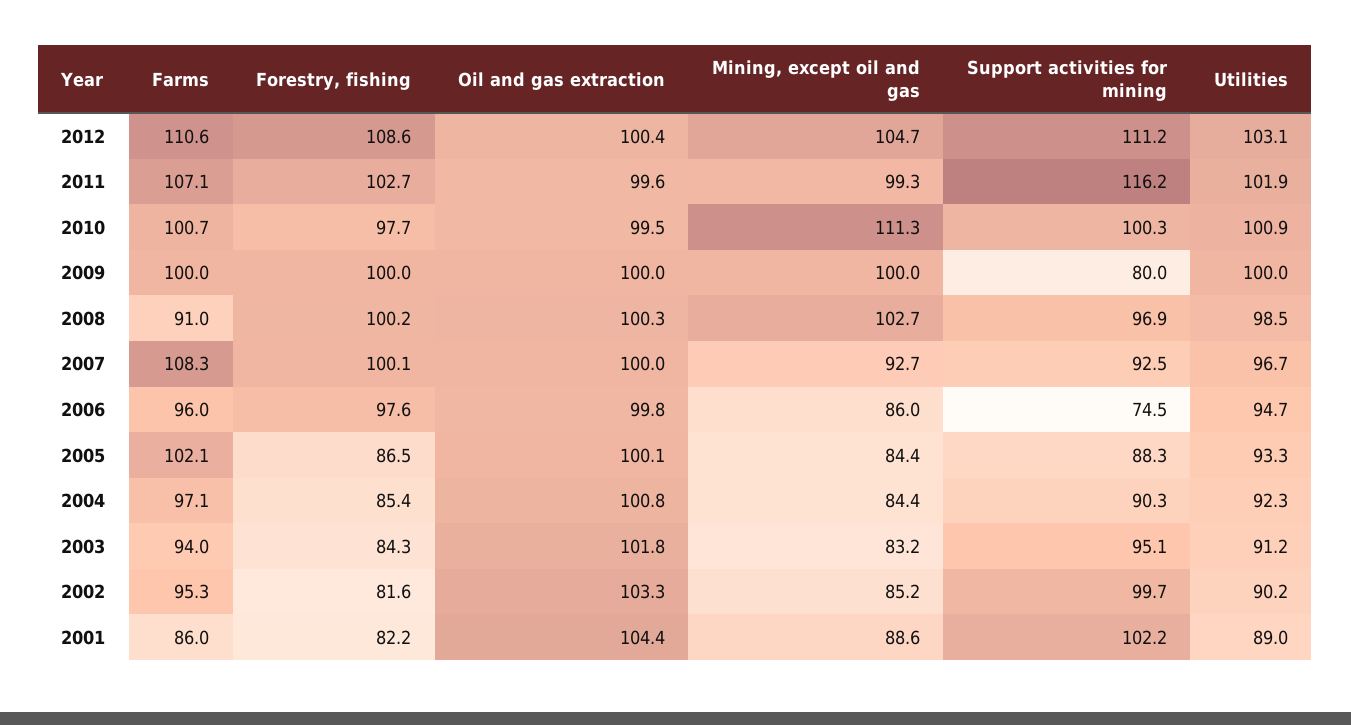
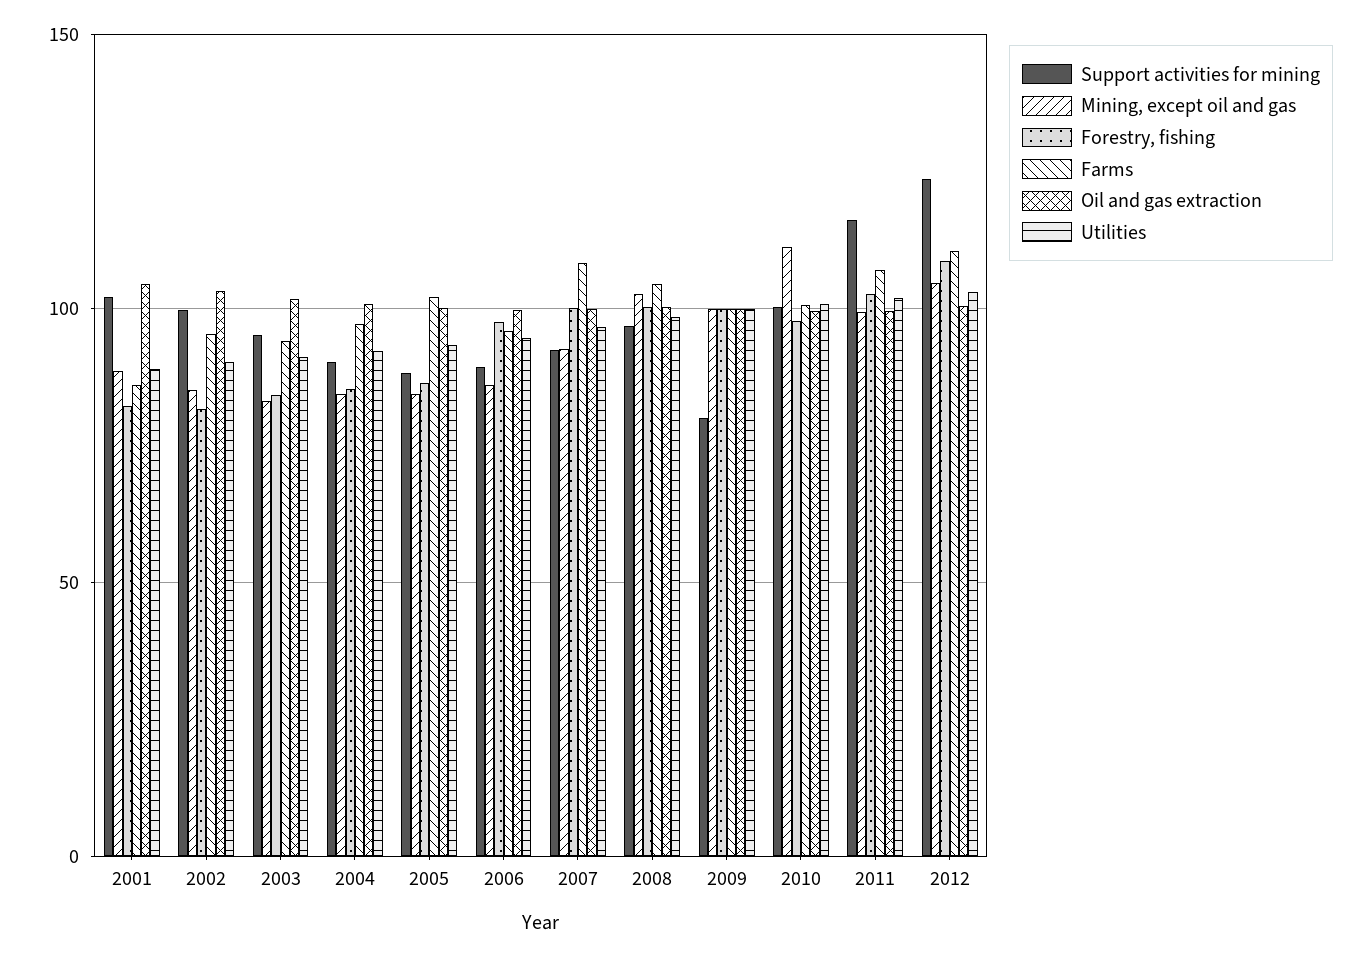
  {
    "Farms": {
      "2012": 110.6,
      "2011": 107.1,
      "2010": 100.7,
      "2009": 100,
-     "2008": 91,
+     "2008": 105,
      "2007": 108.3,
      "2006": 96,
      "2005": 102.1,
      "2004": 97.1,
      "2003": 94,
      "2002": 95.3,
      "2001": 86
    },
    "Forestry, fishing": {
      "2012": 108.6,
      "2011": 102.7,
      "2010": 97.7,
      "2009": 100,
      "2008": 100.2,
      "2007": 100.1,
      "2006": 97.6,
      "2005": 86.5,
      "2004": 85.4,
      "2003": 84.3,
      "2002": 81.6,
      "2001": 82.2
    },
    "Oil and gas extraction": {
      "2012": 100.4,
      "2011": 99.6,
      "2010": 99.5,
      "2009": 100,
      "2008": 100.3,
      "2007": 100,
      "2006": 99.8,
      "2005": 100.1,
      "2004": 100.8,
      "2003": 101.8,
      "2002": 103.3,
      "2001": 104.4
    },
    "Mining, except oil and gas": {
      "2012": 104.7,
      "2011": 99.3,
      "2010": 111.3,
      "2009": 100,
      "2008": 102.7,
      "2007": 92.7,
      "2006": 86,
      "2005": 84.4,
      "2004": 84.4,
      "2003": 83.2,
      "2002": 85.2,
      "2001": 88.6
    },
    "Support activities for mining": {
-     "2012": 111.2,
+     "2012": 125,
      "2011": 116.2,
      "2010": 100.3,
      "2009": 80,
      "2008": 96.9,
      "2007": 92.5,
-     "2006": 74.5,
+     "2006": 90,
      "2005": 88.3,
      "2004": 90.3,
      "2003": 95.1,
      "2002": 99.7,
      "2001": 102.2
    },
    "Utilities": {
      "2012": 103.1,
      "2011": 101.9,
      "2010": 100.9,
      "2009": 100,
      "2008": 98.5,
      "2007": 96.7,
      "2006": 94.7,
      "2005": 93.3,
      "2004": 92.3,
      "2003": 91.2,
      "2002": 90.2,
      "2001": 89
    }
  }

